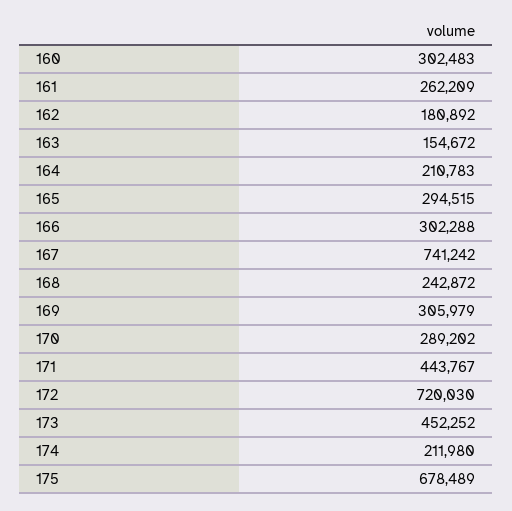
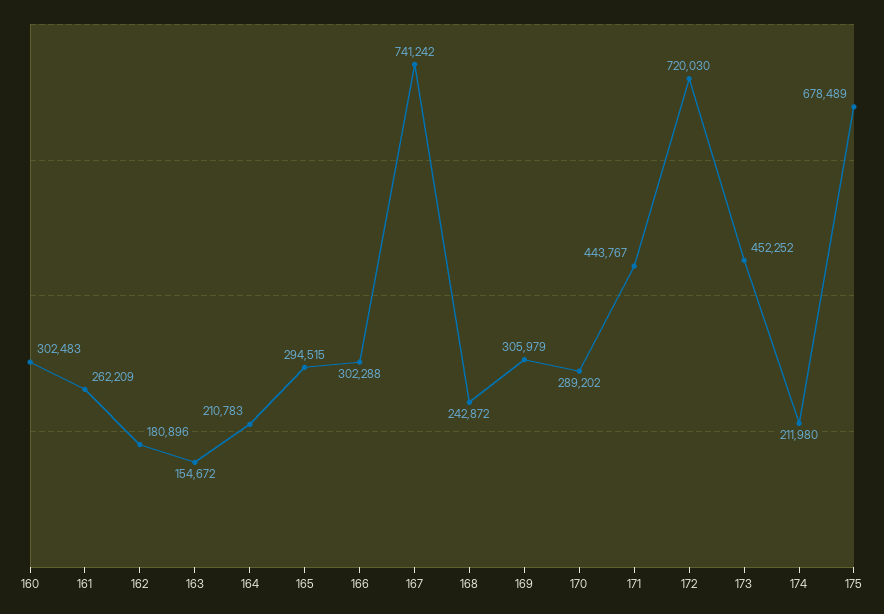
  {
    "160": 302483,
    "161": 262209,
-   "162": 180892,
+   "162": 180896,
    "163": 154672,
    "164": 210783,
    "165": 294515,
    "166": 302288,
    "167": 741242,
    "168": 242872,
    "169": 305979,
    "170": 289202,
    "171": 443767,
    "172": 720030,
    "173": 452252,
    "174": 211980,
    "175": 678489
  }

